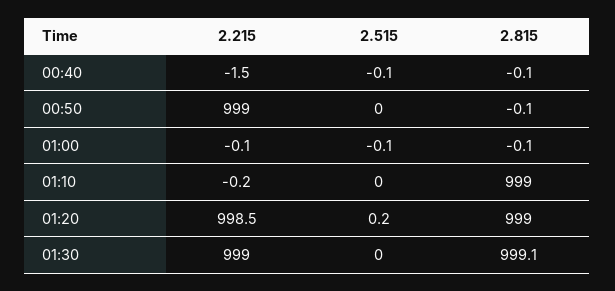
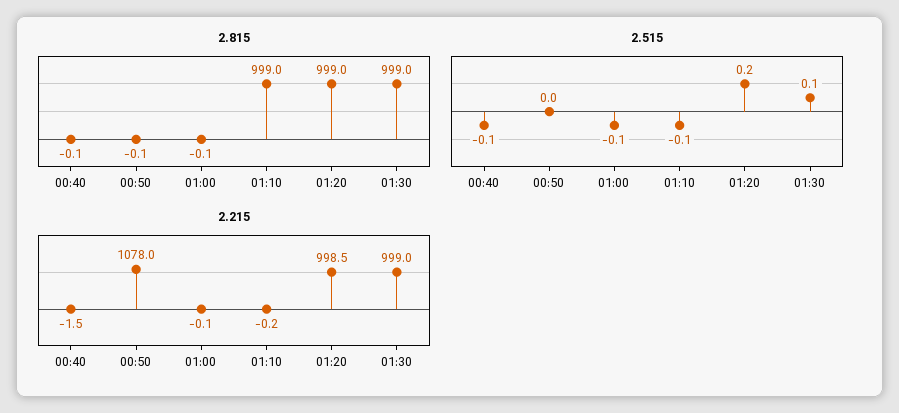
  {
    "2.215": {
      "00:40": -1.5,
-     "00:50": 999,
+     "00:50": 1078,
      "01:00": -0.1,
      "01:10": -0.2,
      "01:20": 998.5,
      "01:30": 999
    },
    "2.515": {
      "00:40": -0.1,
      "00:50": 0,
      "01:00": -0.1,
-     "01:10": 0,
+     "01:10": -0.1,
      "01:20": 0.2,
-     "01:30": 0
+     "01:30": 0.1
    },
    "2.815": {
      "00:40": -0.1,
      "00:50": -0.1,
      "01:00": -0.1,
      "01:10": 999,
      "01:20": 999,
-     "01:30": 999.1
+     "01:30": 999
    }
  }

